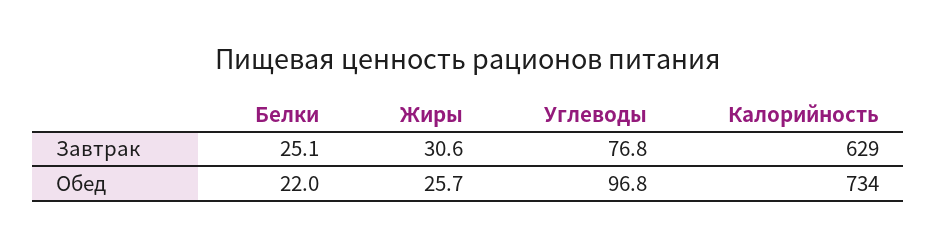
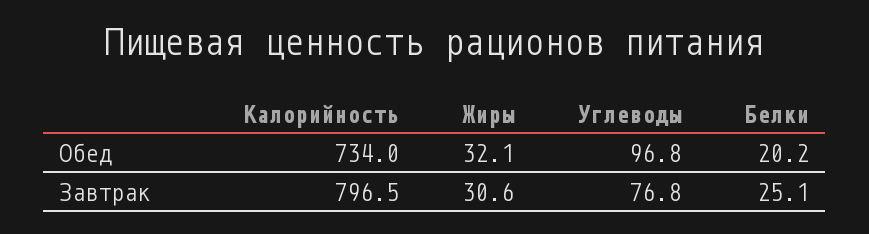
  {
    "Белки": {
      "Завтрак": 25.1,
-     "Обед": 22
+     "Обед": 20.2
    },
    "Жиры": {
      "Завтрак": 30.6,
-     "Обед": 25.7
+     "Обед": 32.1
    },
    "Углеводы": {
      "Завтрак": 76.8,
      "Обед": 96.8
    },
    "Калорийность": {
-     "Завтрак": 629,
+     "Завтрак": 796.5,
      "Обед": 734
    }
  }

